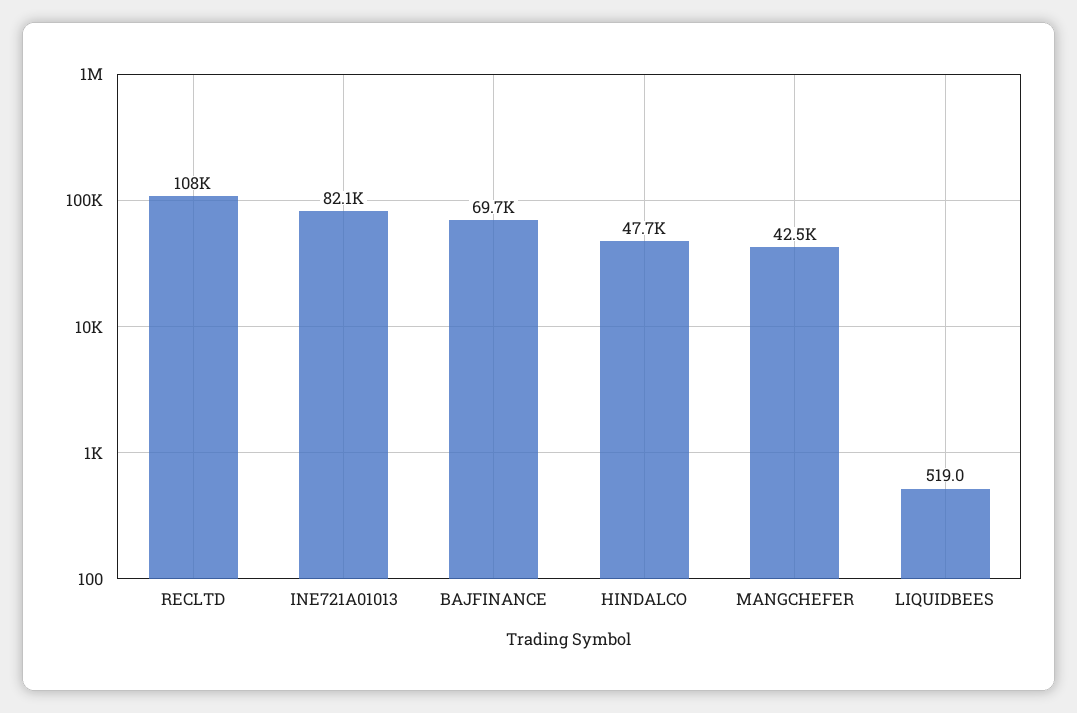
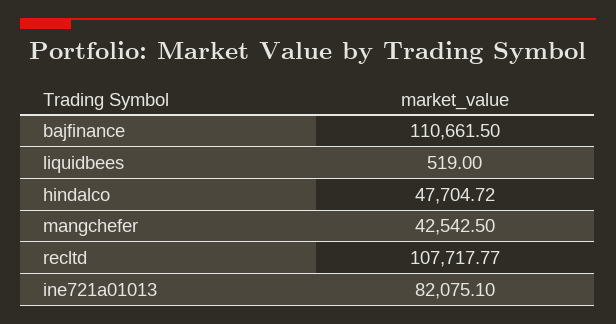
  {
    "RECLTD": 107717.77,
    "INE721A01013": 82075.1,
-   "BAJFINANCE": 69700,
+   "BAJFINANCE": 110661.5,
    "HINDALCO": 47704.72,
    "MANGCHEFER": 42542.5,
    "LIQUIDBEES": 519
  }

